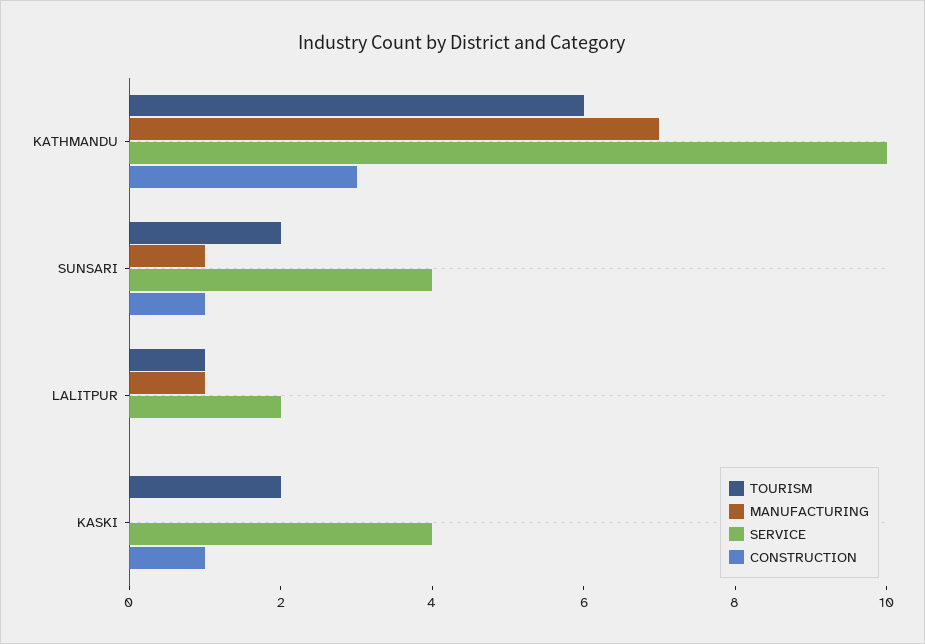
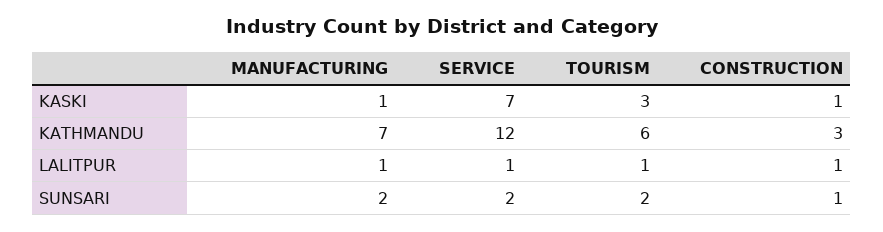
  {
    "TOURISM": {
      "KATHMANDU": 6,
      "SUNSARI": 2,
      "LALITPUR": 1,
-     "KASKI": 2
+     "KASKI": 3
    },
    "MANUFACTURING": {
      "KATHMANDU": 7,
-     "SUNSARI": 1,
+     "SUNSARI": 2,
      "LALITPUR": 1,
-     "KASKI": 0
+     "KASKI": 1
    },
    "SERVICE": {
-     "KATHMANDU": 10,
+     "KATHMANDU": 12,
-     "SUNSARI": 4,
+     "SUNSARI": 2,
-     "LALITPUR": 2,
+     "LALITPUR": 1,
-     "KASKI": 4
+     "KASKI": 7
    },
    "CONSTRUCTION": {
      "KATHMANDU": 3,
      "SUNSARI": 1,
-     "LALITPUR": 0,
+     "LALITPUR": 1,
      "KASKI": 1
    }
  }

